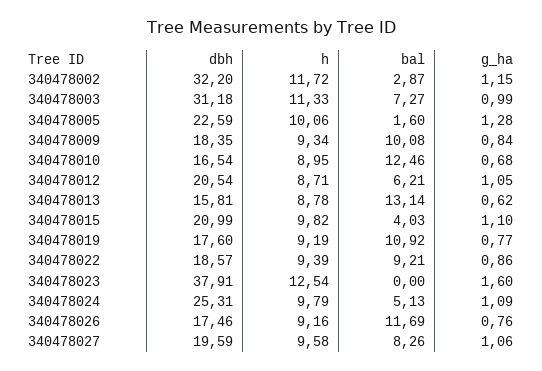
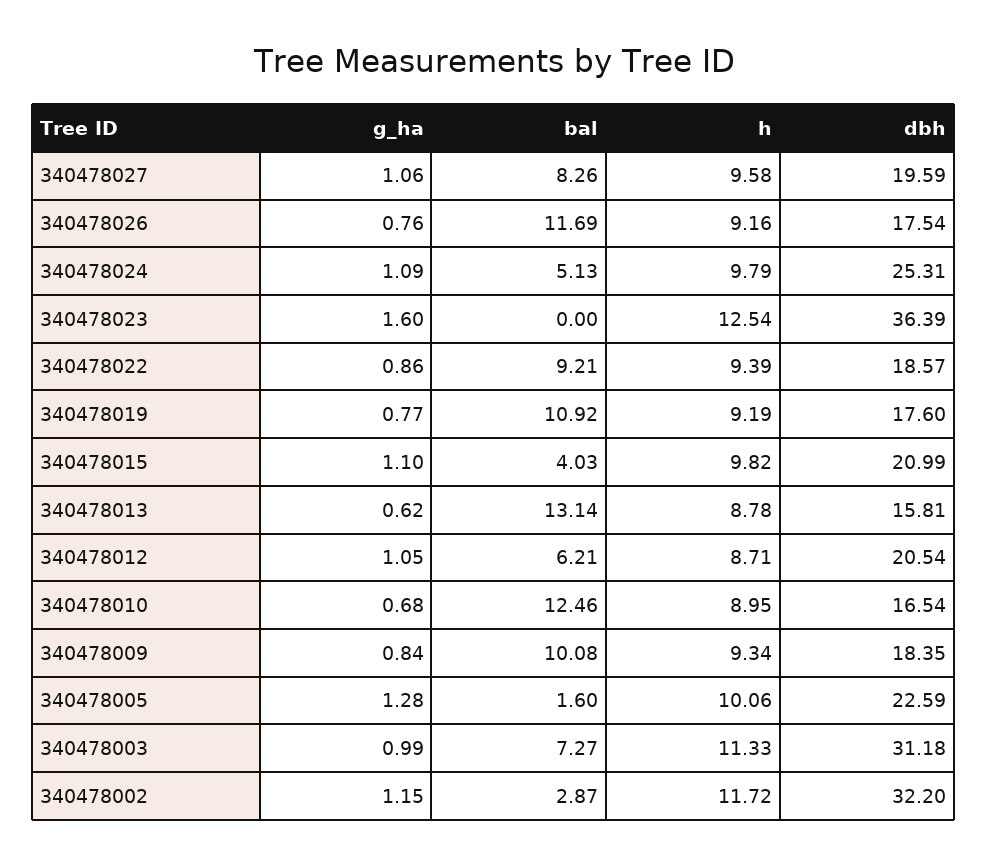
  {
    "dbh": {
      "340478002": 32.2,
      "340478003": 31.18,
      "340478005": 22.59,
      "340478009": 18.35,
      "340478010": 16.54,
      "340478012": 20.54,
      "340478013": 15.81,
      "340478015": 20.99,
      "340478019": 17.6,
      "340478022": 18.57,
-     "340478023": 37.91,
+     "340478023": 36.39,
      "340478024": 25.31,
-     "340478026": 17.46,
+     "340478026": 17.54,
      "340478027": 19.59
    },
    "h": {
      "340478002": 11.72,
      "340478003": 11.33,
      "340478005": 10.06,
      "340478009": 9.34,
      "340478010": 8.95,
      "340478012": 8.71,
      "340478013": 8.78,
      "340478015": 9.82,
      "340478019": 9.19,
      "340478022": 9.39,
      "340478023": 12.54,
      "340478024": 9.79,
      "340478026": 9.16,
      "340478027": 9.58
    },
    "bal": {
      "340478002": 2.87,
      "340478003": 7.27,
      "340478005": 1.6,
      "340478009": 10.08,
      "340478010": 12.46,
      "340478012": 6.21,
      "340478013": 13.14,
      "340478015": 4.03,
      "340478019": 10.92,
      "340478022": 9.21,
      "340478023": 0,
      "340478024": 5.13,
      "340478026": 11.69,
      "340478027": 8.26
    },
    "g_ha": {
      "340478002": 1.15,
      "340478003": 0.99,
      "340478005": 1.28,
      "340478009": 0.84,
      "340478010": 0.68,
      "340478012": 1.05,
      "340478013": 0.62,
      "340478015": 1.1,
      "340478019": 0.77,
      "340478022": 0.86,
      "340478023": 1.6,
      "340478024": 1.09,
      "340478026": 0.76,
      "340478027": 1.06
    }
  }

